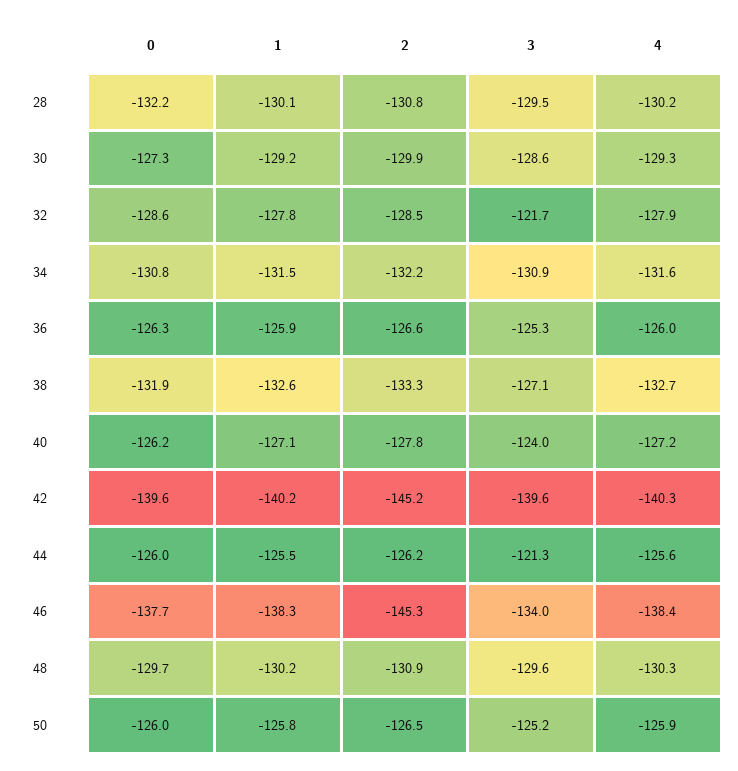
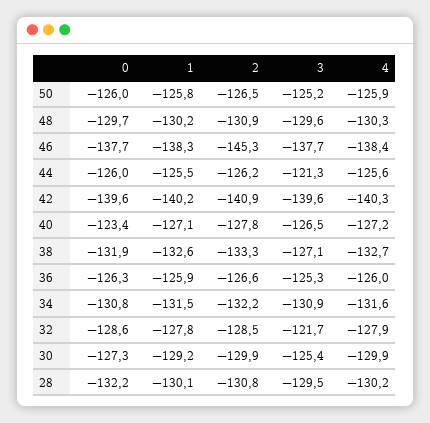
  {
    "0": {
      "28": -132.2,
      "30": -127.3,
      "32": -128.6,
      "34": -130.8,
      "36": -126.3,
      "38": -131.9,
-     "40": -126.2,
+     "40": -123.4,
      "42": -139.6,
      "44": -126,
      "46": -137.7,
      "48": -129.7,
      "50": -126
    },
    "1": {
      "28": -130.1,
      "30": -129.2,
      "32": -127.8,
      "34": -131.5,
      "36": -125.9,
      "38": -132.6,
      "40": -127.1,
      "42": -140.2,
      "44": -125.5,
      "46": -138.3,
      "48": -130.2,
      "50": -125.8
    },
    "2": {
      "28": -130.8,
      "30": -129.9,
      "32": -128.5,
      "34": -132.2,
      "36": -126.6,
      "38": -133.3,
      "40": -127.8,
-     "42": -145.2,
+     "42": -140.9,
      "44": -126.2,
      "46": -145.3,
      "48": -130.9,
      "50": -126.5
    },
    "3": {
      "28": -129.5,
-     "30": -128.6,
+     "30": -125.4,
      "32": -121.7,
      "34": -130.9,
      "36": -125.3,
      "38": -127.1,
-     "40": -124,
+     "40": -126.5,
      "42": -139.6,
      "44": -121.3,
-     "46": -134,
+     "46": -137.7,
      "48": -129.6,
      "50": -125.2
    },
    "4": {
      "28": -130.2,
-     "30": -129.3,
+     "30": -129.9,
      "32": -127.9,
      "34": -131.6,
      "36": -126,
      "38": -132.7,
      "40": -127.2,
      "42": -140.3,
      "44": -125.6,
      "46": -138.4,
      "48": -130.3,
      "50": -125.9
    }
  }

